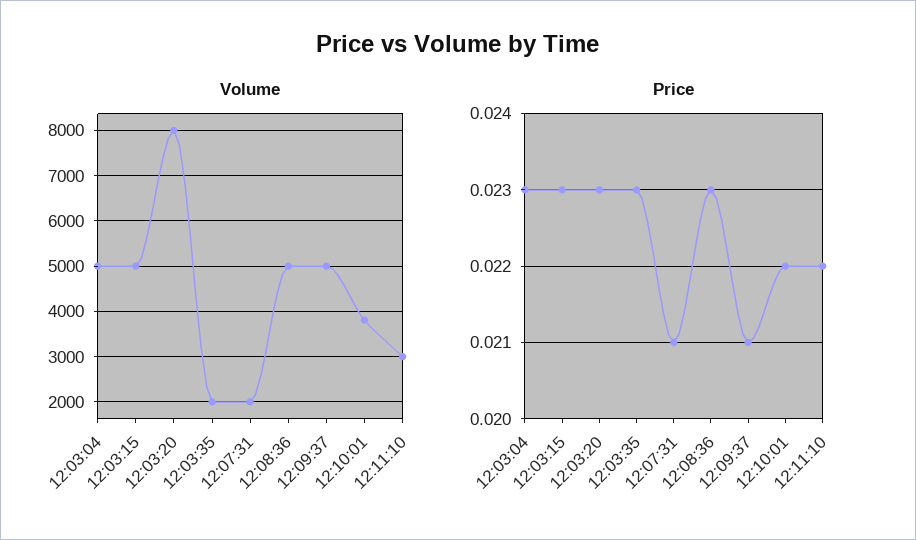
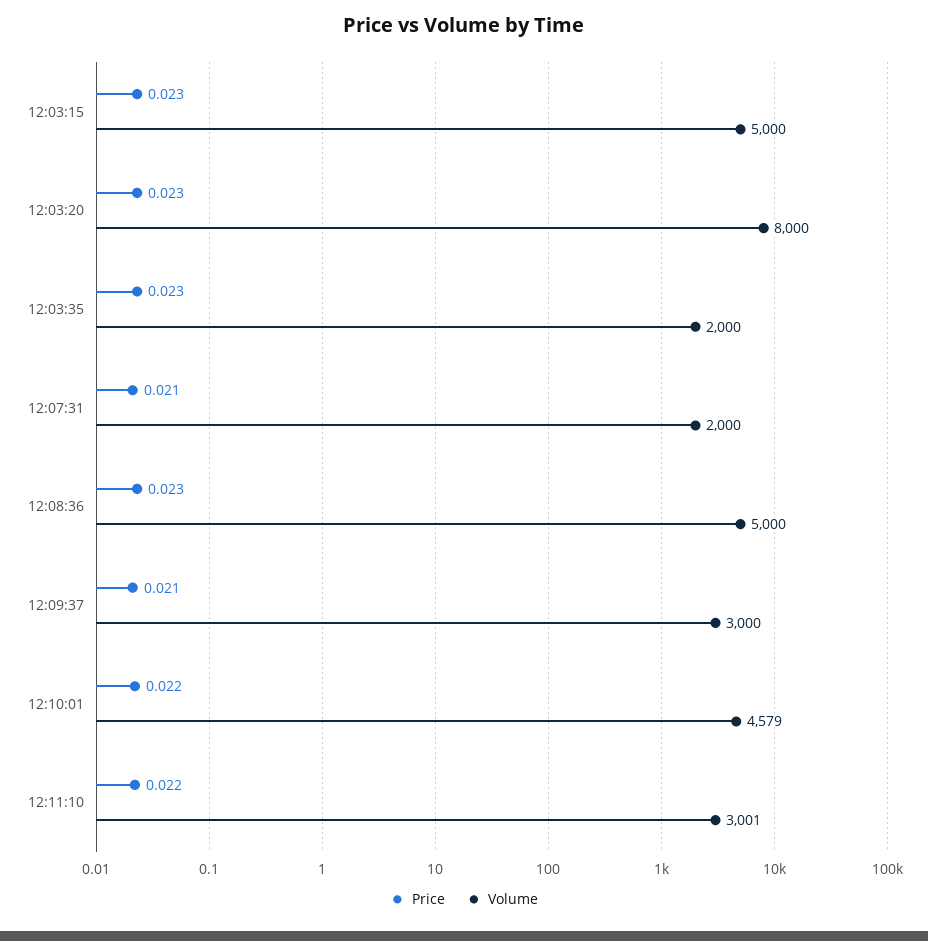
  {
    "Volume": {
-     "12:03:04": 5000,
      "12:03:15": 5000,
      "12:03:20": 8000,
      "12:03:35": 2000,
      "12:07:31": 2000,
      "12:08:36": 5000,
-     "12:09:37": 5000,
+     "12:09:37": 3000,
-     "12:10:01": 3800,
+     "12:10:01": 4579,
      "12:11:10": 3001
    },
    "Price": {
-     "12:03:04": 0.023,
      "12:03:15": 0.023,
      "12:03:20": 0.023,
      "12:03:35": 0.023,
      "12:07:31": 0.021,
      "12:08:36": 0.023,
      "12:09:37": 0.021,
      "12:10:01": 0.022,
      "12:11:10": 0.022
    }
  }

